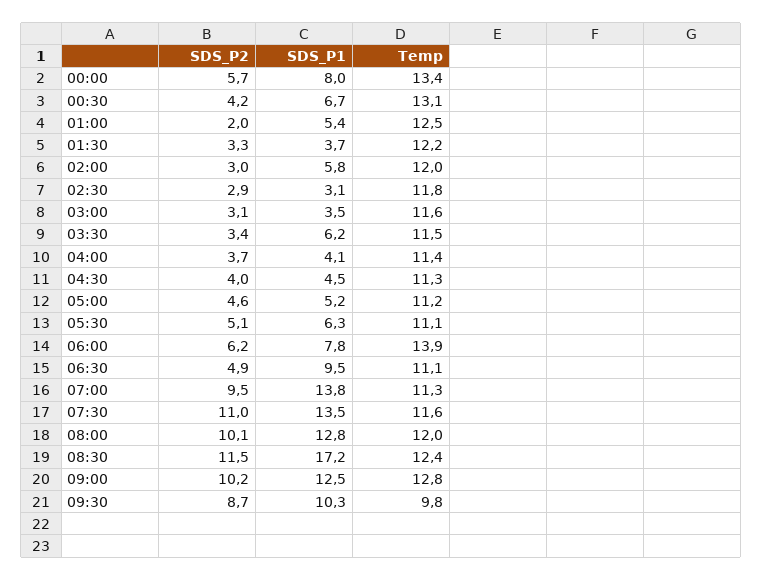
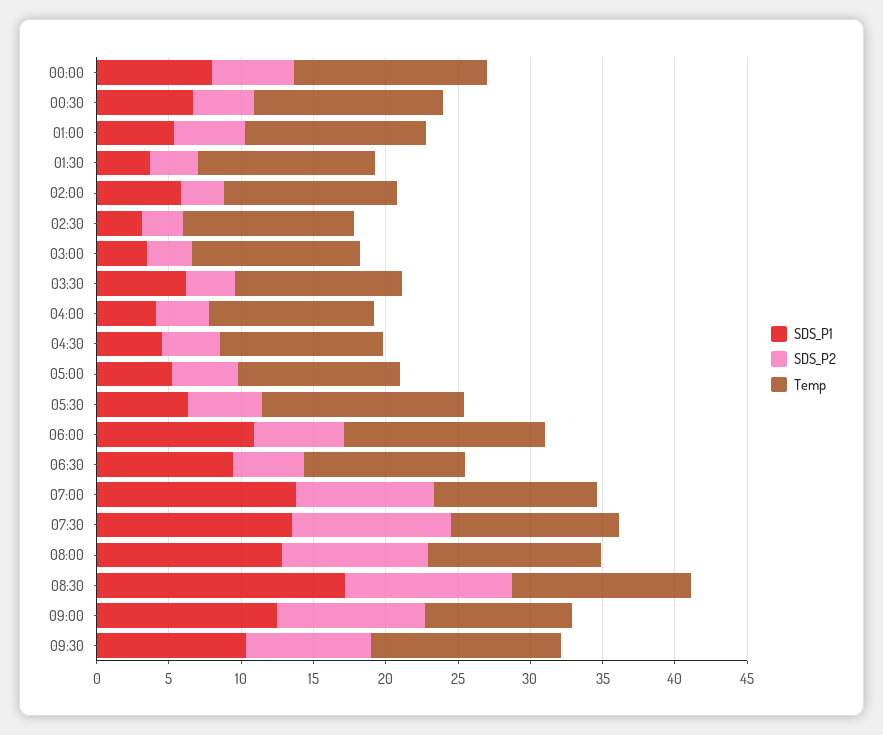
  {
    "SDS_P2": {
      "00:00": 5.7,
      "00:30": 4.2,
-     "01:00": 2,
+     "01:00": 5,
      "01:30": 3.3,
      "02:00": 3,
      "02:30": 2.9,
      "03:00": 3.1,
      "03:30": 3.4,
      "04:00": 3.7,
      "04:30": 4,
      "05:00": 4.6,
      "05:30": 5.1,
      "06:00": 6.2,
      "06:30": 4.9,
      "07:00": 9.5,
      "07:30": 11,
      "08:00": 10.1,
      "08:30": 11.5,
      "09:00": 10.2,
      "09:30": 8.7
    },
    "SDS_P1": {
      "00:00": 8,
      "00:30": 6.7,
      "01:00": 5.4,
      "01:30": 3.7,
      "02:00": 5.8,
      "02:30": 3.1,
      "03:00": 3.5,
      "03:30": 6.2,
      "04:00": 4.1,
      "04:30": 4.5,
      "05:00": 5.2,
      "05:30": 6.3,
-     "06:00": 7.8,
+     "06:00": 11,
      "06:30": 9.5,
      "07:00": 13.8,
      "07:30": 13.5,
      "08:00": 12.8,
      "08:30": 17.2,
      "09:00": 12.5,
      "09:30": 10.3
    },
    "Temp": {
      "00:00": 13.4,
      "00:30": 13.1,
      "01:00": 12.5,
      "01:30": 12.2,
      "02:00": 12,
      "02:30": 11.8,
      "03:00": 11.6,
      "03:30": 11.5,
      "04:00": 11.4,
      "04:30": 11.3,
      "05:00": 11.2,
-     "05:30": 11.1,
+     "05:30": 14,
      "06:00": 13.9,
      "06:30": 11.1,
      "07:00": 11.3,
      "07:30": 11.6,
      "08:00": 12,
      "08:30": 12.4,
-     "09:00": 12.8,
+     "09:00": 10,
-     "09:30": 9.8
+     "09:30": 13
    }
  }

